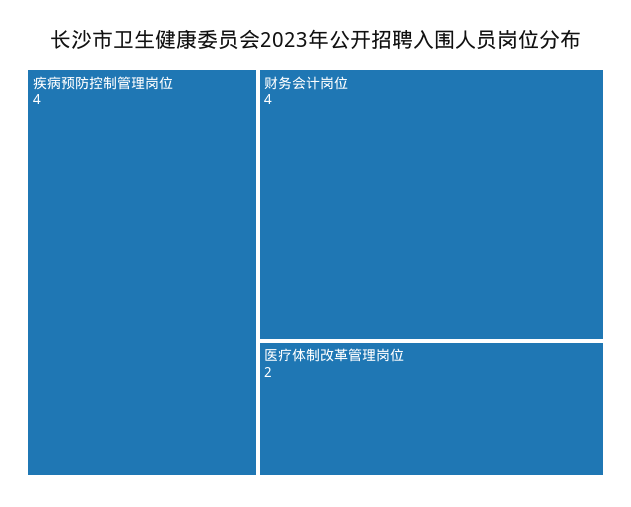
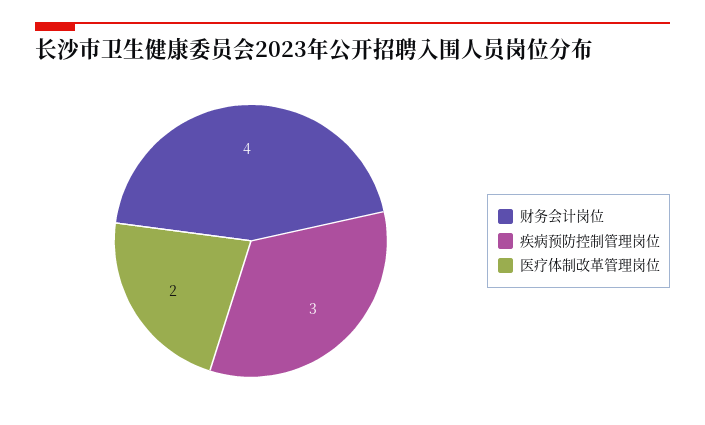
  {
-   "疾病预防控制管理岗位": 4,
+   "疾病预防控制管理岗位": 3,
    "财务会计岗位": 4,
    "医疗体制改革管理岗位": 2
  }

